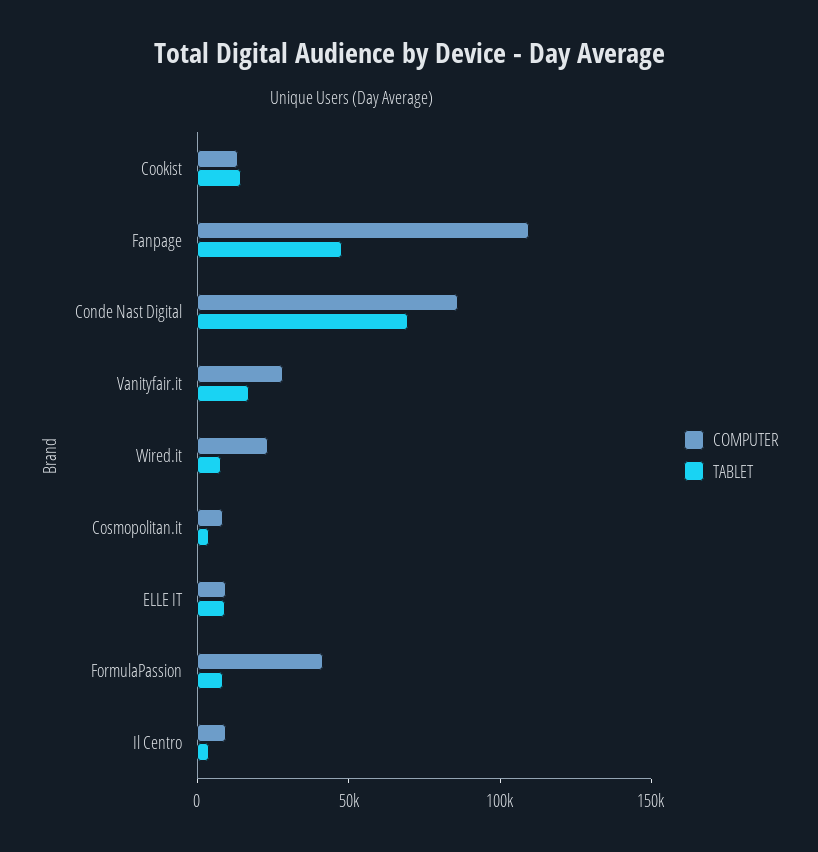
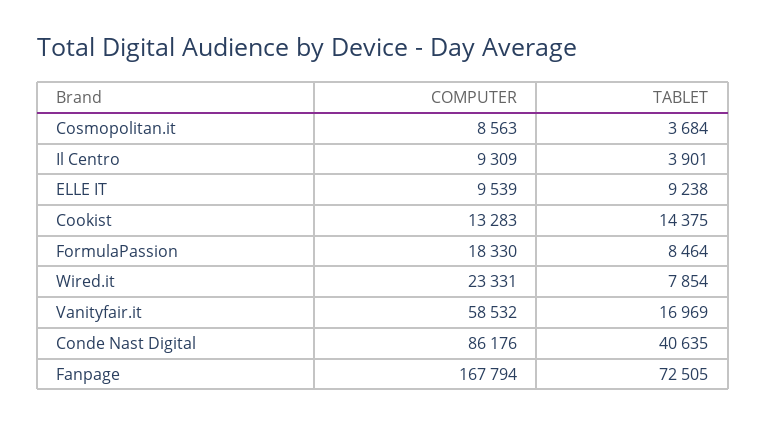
  {
    "COMPUTER": {
      "Cookist": 13283,
-     "Fanpage": 110000,
+     "Fanpage": 167794,
      "Conde Nast Digital": 86176,
-     "Vanityfair.it": 30000,
+     "Vanityfair.it": 58532,
      "Wired.it": 23331,
      "Cosmopolitan.it": 8563,
      "ELLE IT": 9539,
-     "FormulaPassion": 40000,
+     "FormulaPassion": 18330,
      "Il Centro": 9309
    },
    "TABLET": {
      "Cookist": 14375,
-     "Fanpage": 50000,
+     "Fanpage": 72505,
-     "Conde Nast Digital": 70000,
+     "Conde Nast Digital": 40635,
      "Vanityfair.it": 16969,
      "Wired.it": 7854,
      "Cosmopolitan.it": 3684,
      "ELLE IT": 9238,
      "FormulaPassion": 8464,
      "Il Centro": 3901
    }
  }

